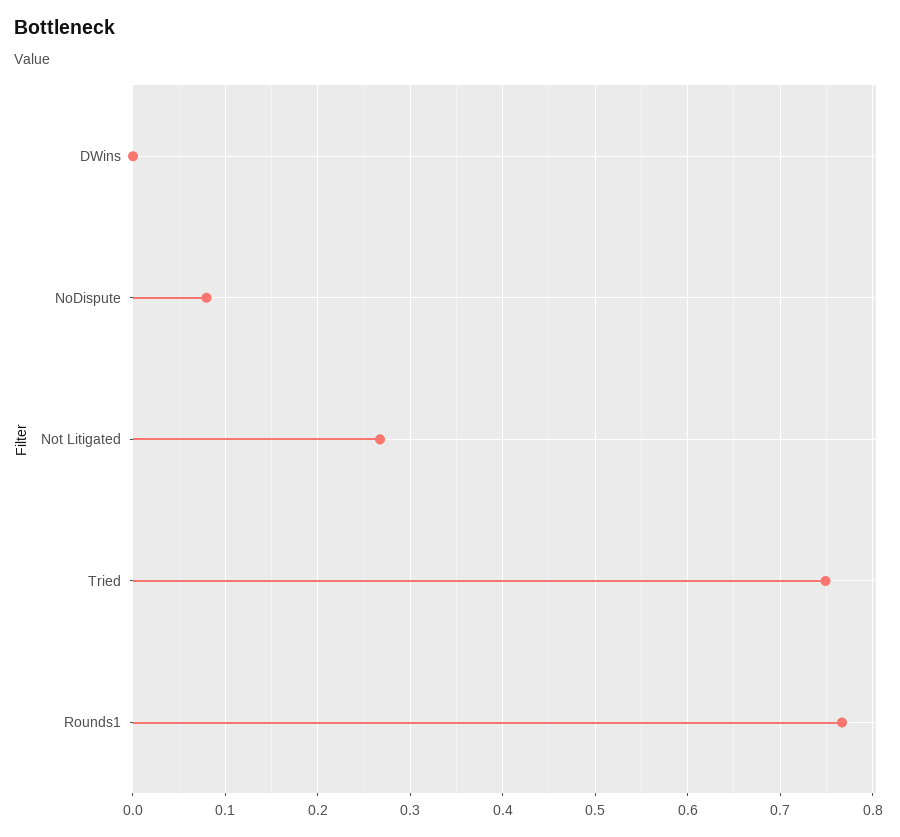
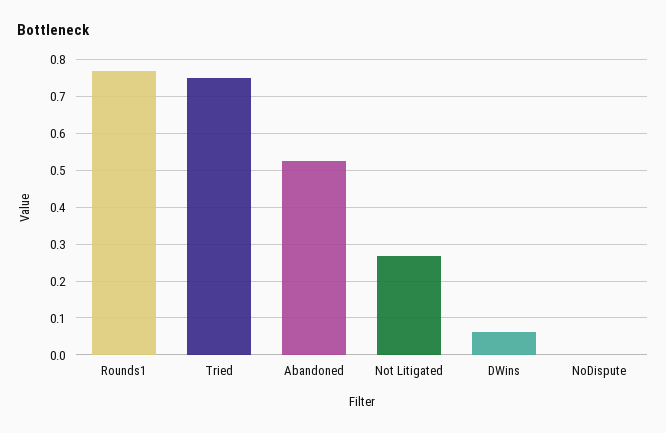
  {
-   "DWins": 0,
+   "DWins": 0.06,
-   "NoDispute": 0.08,
+   "NoDispute": 0,
    "Not Litigated": 0.27,
    "Tried": 0.75,
-   "Rounds1": 0.77
+   "Rounds1": 0.77,
+   "Abandoned": 0.52
  }

